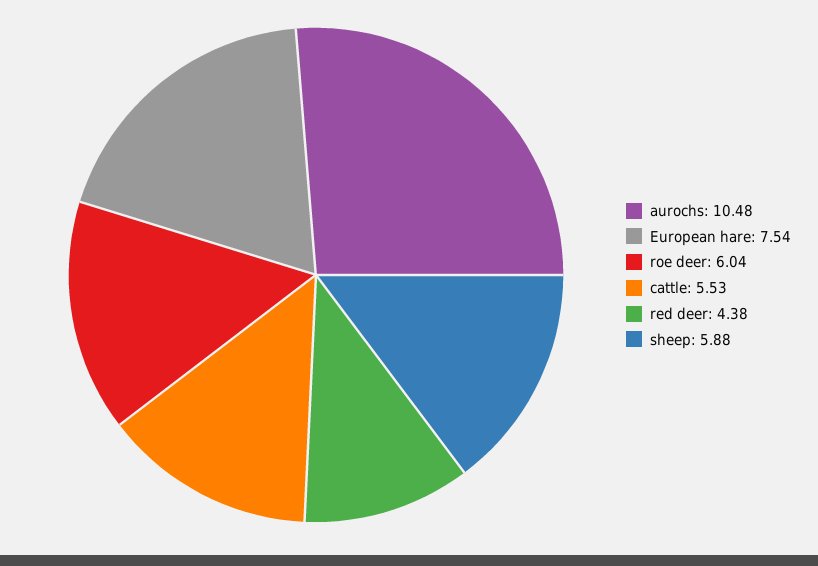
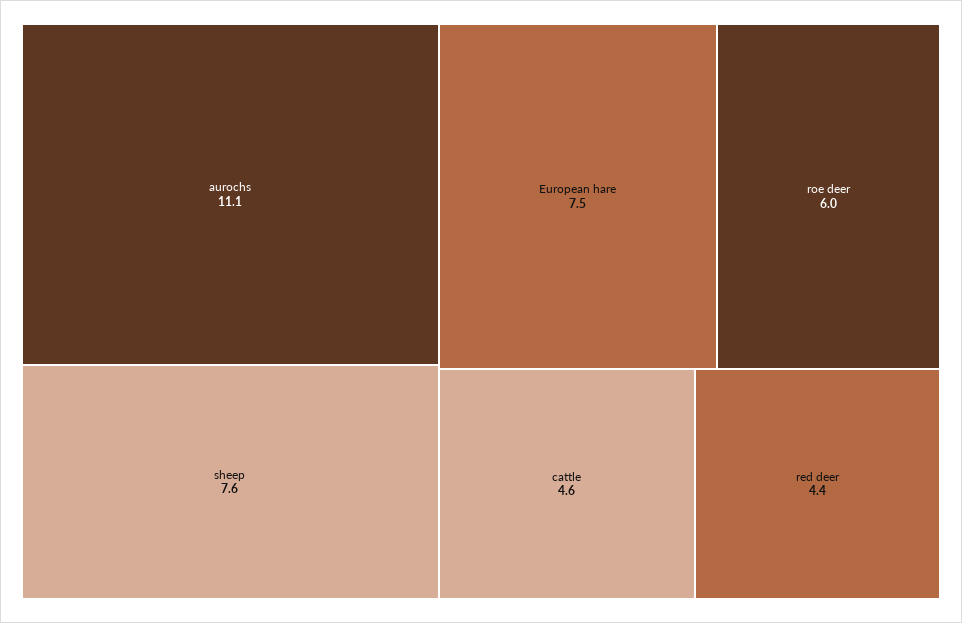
  {
-   "aurochs": 10.48,
+   "aurochs": 11.1,
    "European hare": 7.54,
    "roe deer": 6.04,
-   "cattle": 5.53,
+   "cattle": 4.6,
    "red deer": 4.38,
-   "sheep": 5.88
+   "sheep": 7.6
  }

